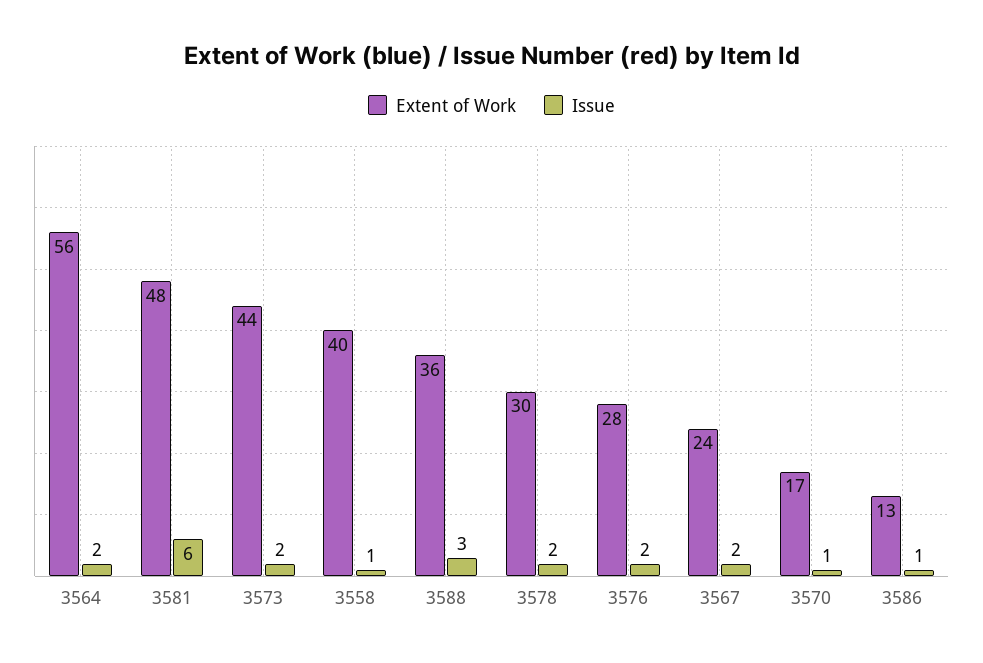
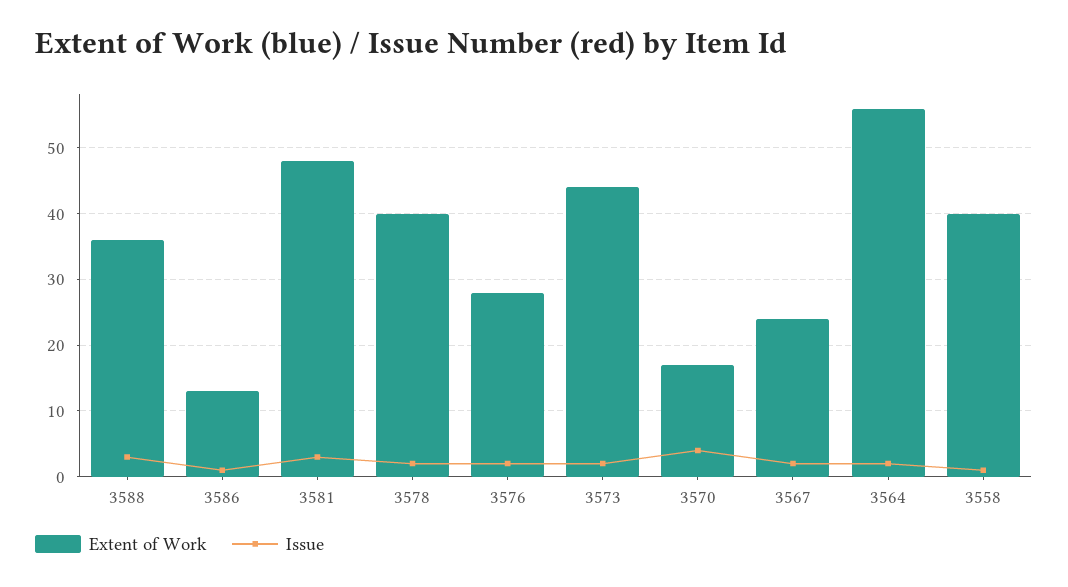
  {
    "Extent of Work": {
      "3564": 56,
      "3581": 48,
      "3573": 44,
      "3558": 40,
      "3588": 36,
-     "3578": 30,
+     "3578": 40,
      "3576": 28,
      "3567": 24,
      "3570": 17,
      "3586": 13
    },
    "Issue": {
      "3564": 2,
-     "3581": 6,
+     "3581": 3,
      "3573": 2,
      "3558": 1,
      "3588": 3,
      "3578": 2,
      "3576": 2,
      "3567": 2,
-     "3570": 1,
+     "3570": 4,
      "3586": 1
    }
  }

